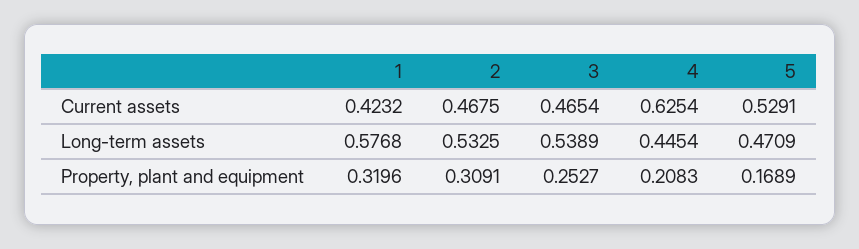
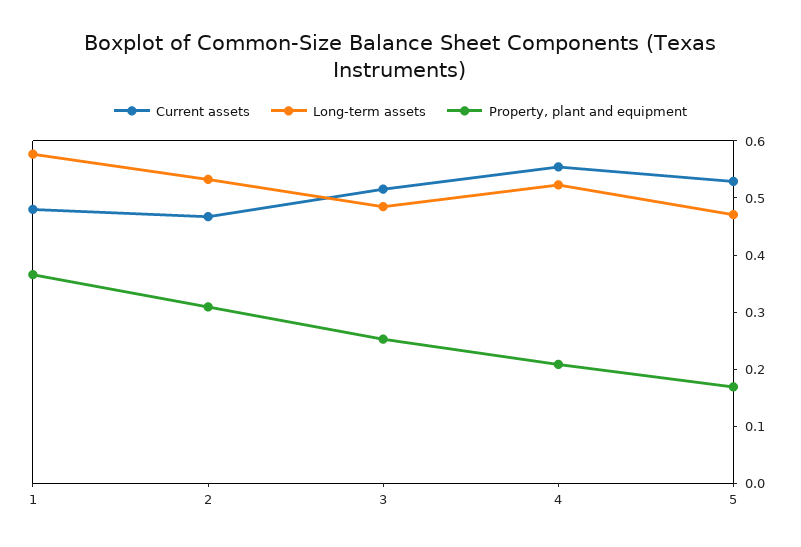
  {
    "Current assets": {
-     "1": 0.4232,
+     "1": 0.48,
      "2": 0.4675,
-     "3": 0.4654,
+     "3": 0.52,
-     "4": 0.6254,
+     "4": 0.56,
      "5": 0.5291
    },
    "Long-term assets": {
      "1": 0.5768,
      "2": 0.5325,
-     "3": 0.5389,
+     "3": 0.48,
-     "4": 0.4454,
+     "4": 0.52,
      "5": 0.4709
    },
    "Property, plant and equipment": {
-     "1": 0.3196,
+     "1": 0.36,
      "2": 0.3091,
      "3": 0.2527,
      "4": 0.2083,
      "5": 0.1689
    }
  }

